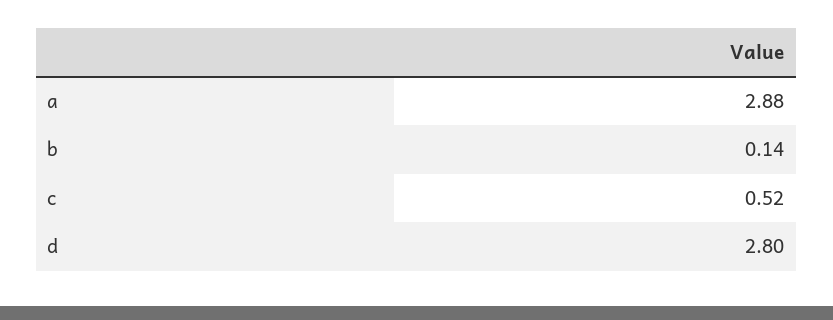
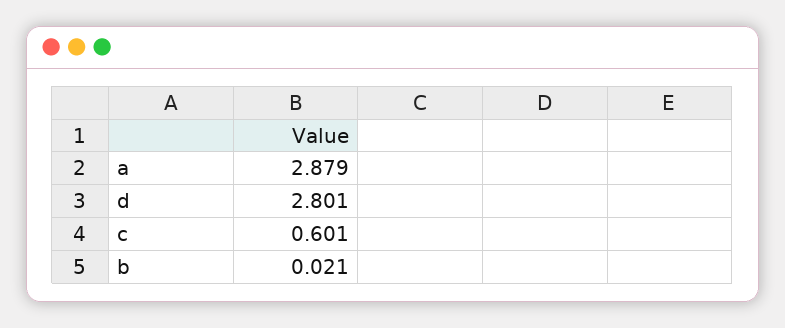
  {
    "a": 2.879,
-   "b": 0.14,
+   "b": 0.021,
-   "c": 0.52,
+   "c": 0.601,
    "d": 2.801
  }

